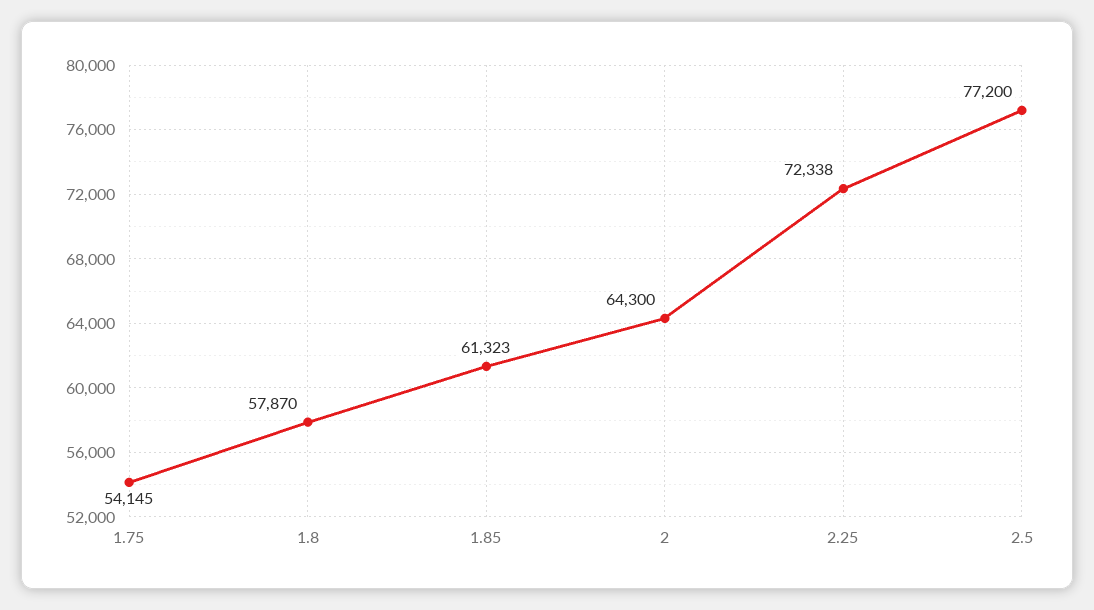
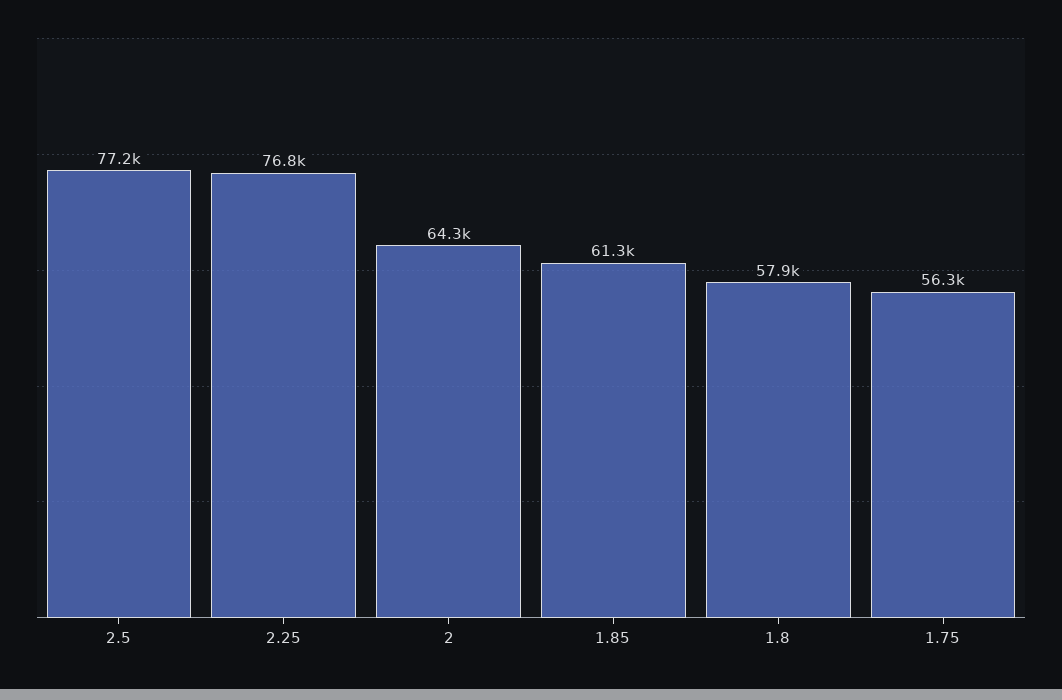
  {
-   "1.75": 54145,
+   "1.75": 56300,
    "1.8": 57870,
    "1.85": 61323,
    "2": 64300,
-   "2.25": 72338,
+   "2.25": 76800,
    "2.5": 77200
  }

